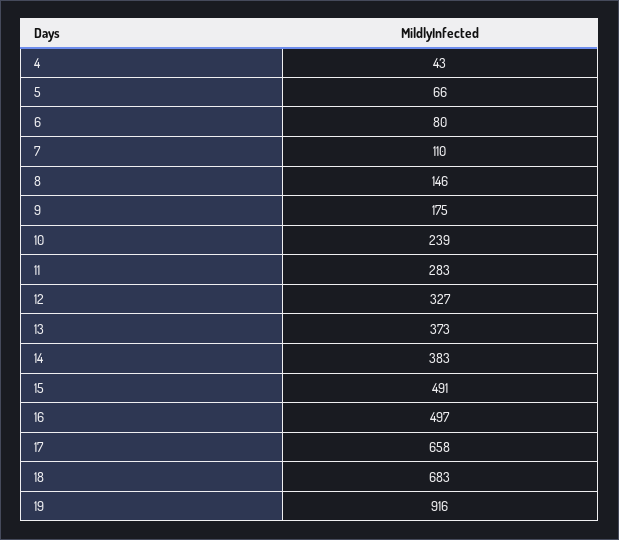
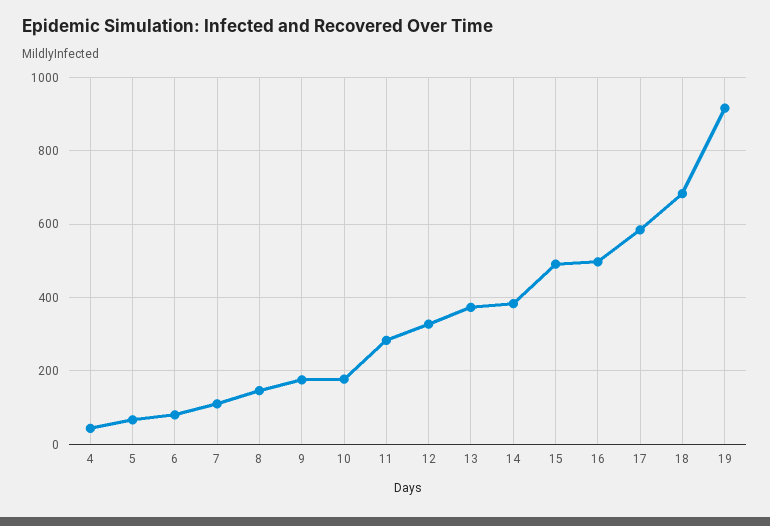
  {
    "4": 43,
    "5": 66,
    "6": 80,
    "7": 110,
    "8": 146,
    "9": 175,
-   "10": 239,
+   "10": 180,
    "11": 283,
    "12": 327,
    "13": 373,
    "14": 383,
    "15": 491,
    "16": 497,
-   "17": 658,
+   "17": 580,
    "18": 683,
    "19": 916
  }

